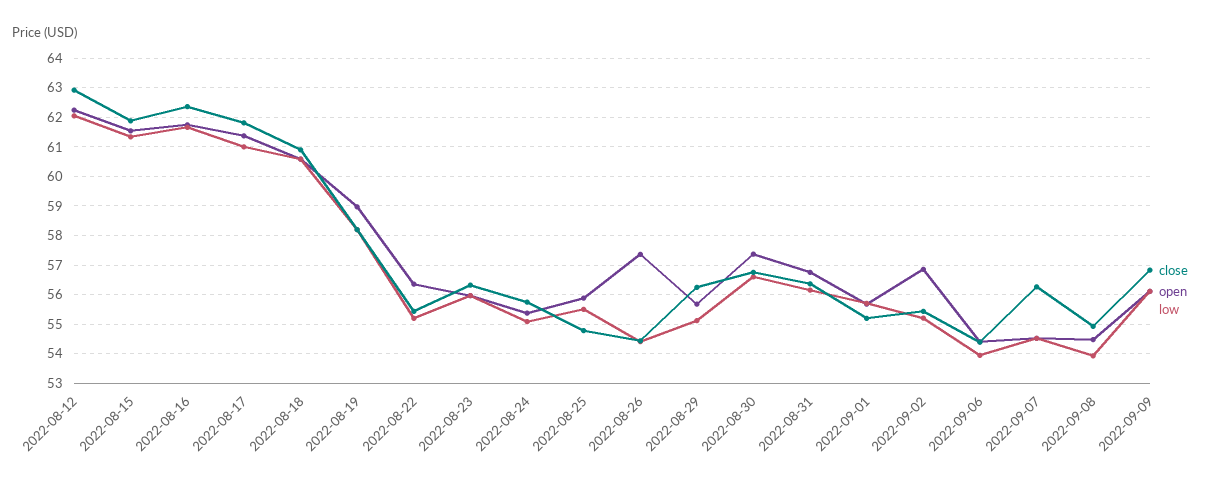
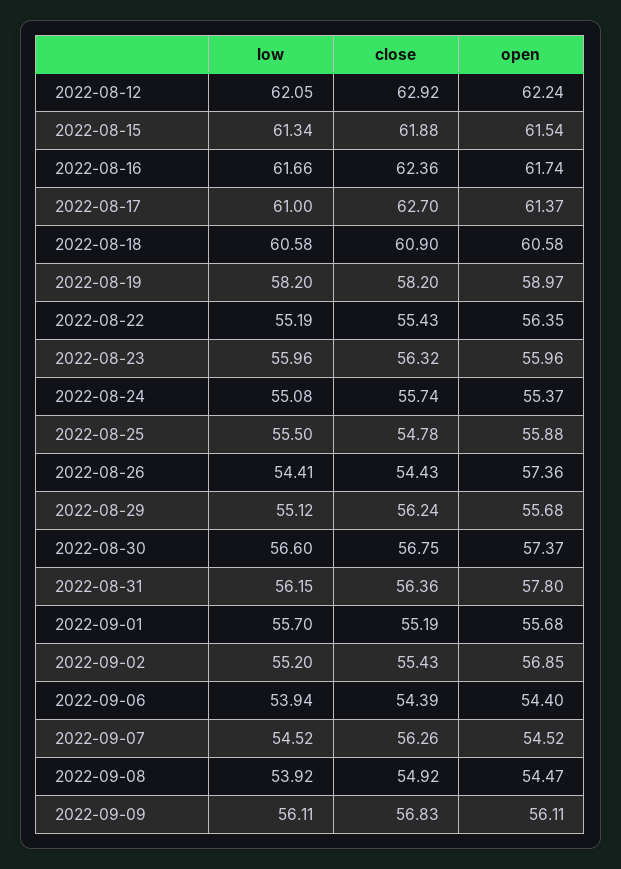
  {
    "close": {
      "2022-08-12": 62.92,
      "2022-08-15": 61.88,
      "2022-08-16": 62.36,
-     "2022-08-17": 61.75,
+     "2022-08-17": 62.7,
      "2022-08-18": 60.9,
      "2022-08-19": 58.2,
      "2022-08-22": 55.43,
      "2022-08-23": 56.32,
      "2022-08-24": 55.74,
      "2022-08-25": 54.78,
      "2022-08-26": 54.43,
      "2022-08-29": 56.24,
      "2022-08-30": 56.75,
      "2022-08-31": 56.36,
      "2022-09-01": 55.19,
      "2022-09-02": 55.43,
      "2022-09-06": 54.39,
      "2022-09-07": 56.26,
      "2022-09-08": 54.92,
      "2022-09-09": 56.83
    },
    "open": {
      "2022-08-12": 62.24,
      "2022-08-15": 61.54,
      "2022-08-16": 61.74,
      "2022-08-17": 61.37,
      "2022-08-18": 60.58,
      "2022-08-19": 58.97,
      "2022-08-22": 56.35,
      "2022-08-23": 55.96,
      "2022-08-24": 55.37,
      "2022-08-25": 55.88,
      "2022-08-26": 57.36,
      "2022-08-29": 55.68,
      "2022-08-30": 57.37,
-     "2022-08-31": 56.75,
+     "2022-08-31": 57.8,
      "2022-09-01": 55.68,
      "2022-09-02": 56.85,
      "2022-09-06": 54.4,
      "2022-09-07": 54.52,
      "2022-09-08": 54.47,
      "2022-09-09": 56.11
    },
    "low": {
      "2022-08-12": 62.05,
      "2022-08-15": 61.34,
      "2022-08-16": 61.66,
      "2022-08-17": 61,
      "2022-08-18": 60.58,
      "2022-08-19": 58.2,
      "2022-08-22": 55.19,
      "2022-08-23": 55.96,
      "2022-08-24": 55.08,
      "2022-08-25": 55.5,
      "2022-08-26": 54.41,
      "2022-08-29": 55.12,
      "2022-08-30": 56.6,
      "2022-08-31": 56.15,
      "2022-09-01": 55.7,
      "2022-09-02": 55.2,
      "2022-09-06": 53.94,
      "2022-09-07": 54.52,
      "2022-09-08": 53.92,
      "2022-09-09": 56.11
    }
  }

